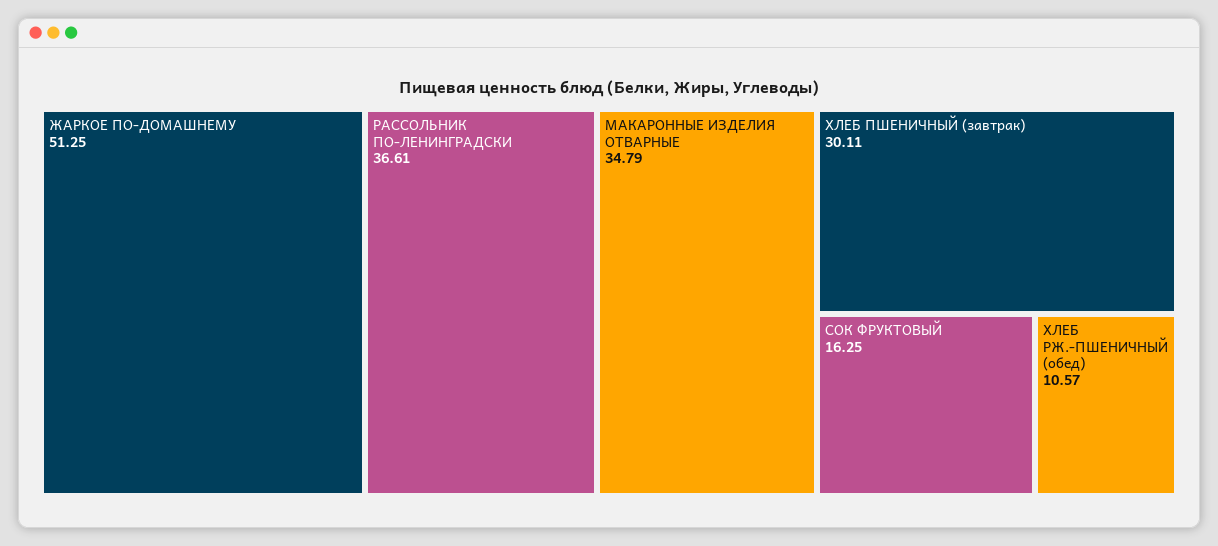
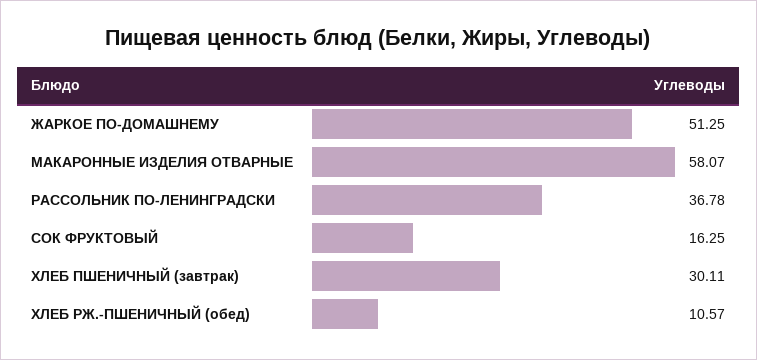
  {
    "ЖАРКОЕ ПО-ДОМАШНЕМУ": 51.25,
-   "РАССОЛЬНИК ПО-ЛЕНИНГРАДСКИ": 36.61,
+   "РАССОЛЬНИК ПО-ЛЕНИНГРАДСКИ": 36.78,
-   "МАКАРОННЫЕ ИЗДЕЛИЯ ОТВАРНЫЕ": 34.79,
+   "МАКАРОННЫЕ ИЗДЕЛИЯ ОТВАРНЫЕ": 58.07,
    "ХЛЕБ ПШЕНИЧНЫЙ (завтрак)": 30.11,
    "СОК ФРУКТОВЫЙ": 16.25,
    "ХЛЕБ РЖ.-ПШЕНИЧНЫЙ (обед)": 10.57
  }

